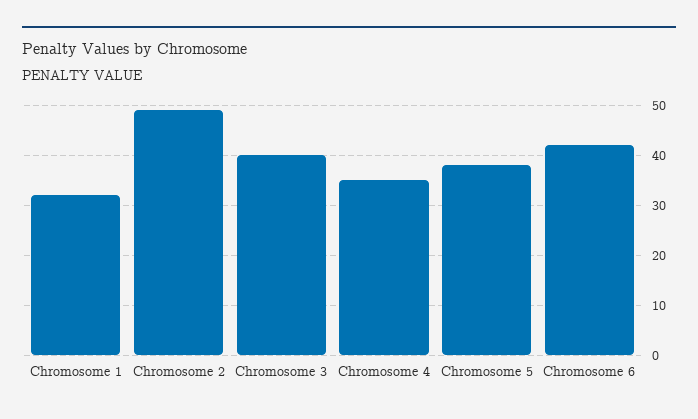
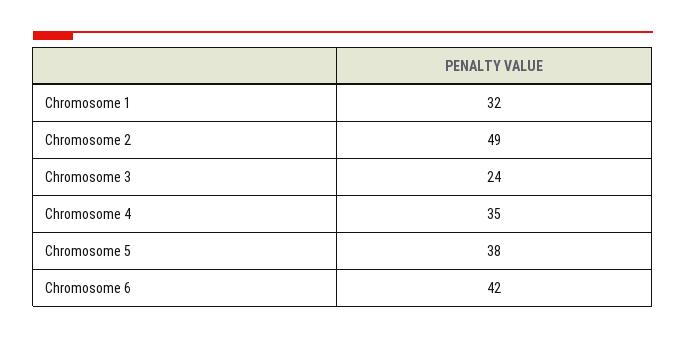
  {
    "Chromosome 1": 32,
    "Chromosome 2": 49,
-   "Chromosome 3": 40,
+   "Chromosome 3": 24,
    "Chromosome 4": 35,
    "Chromosome 5": 38,
    "Chromosome 6": 42
  }

